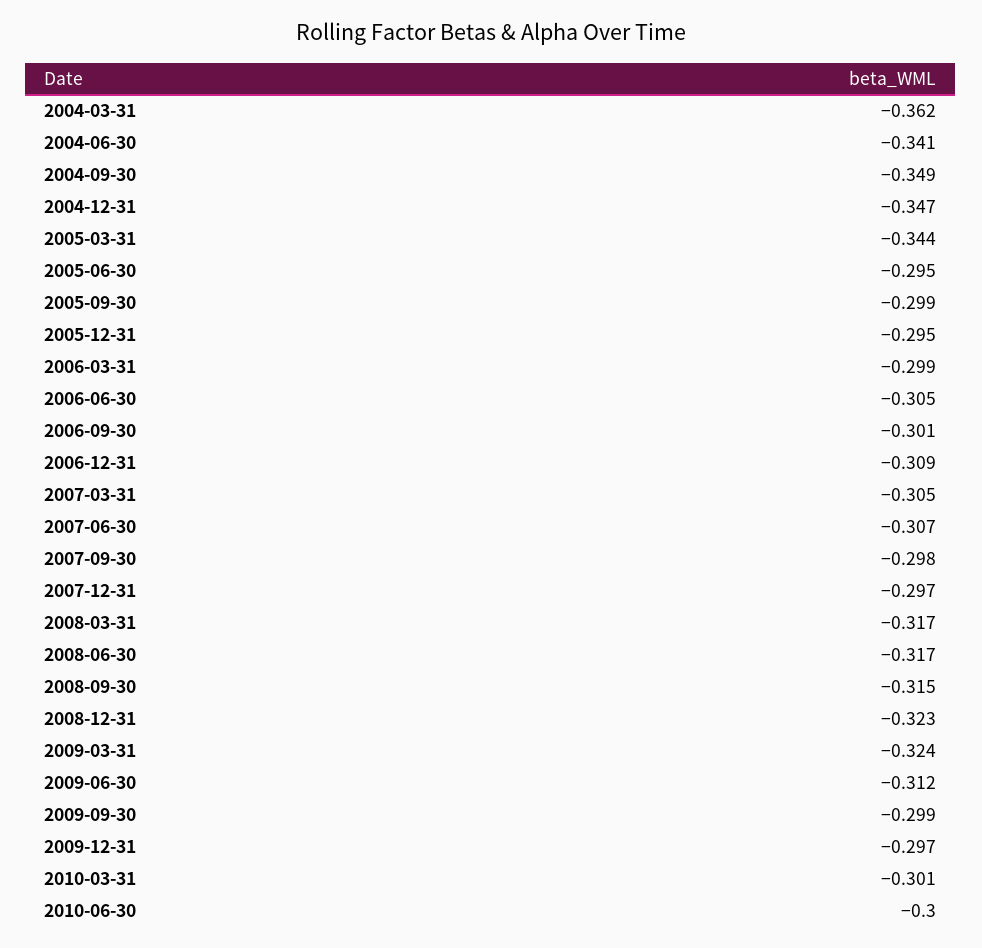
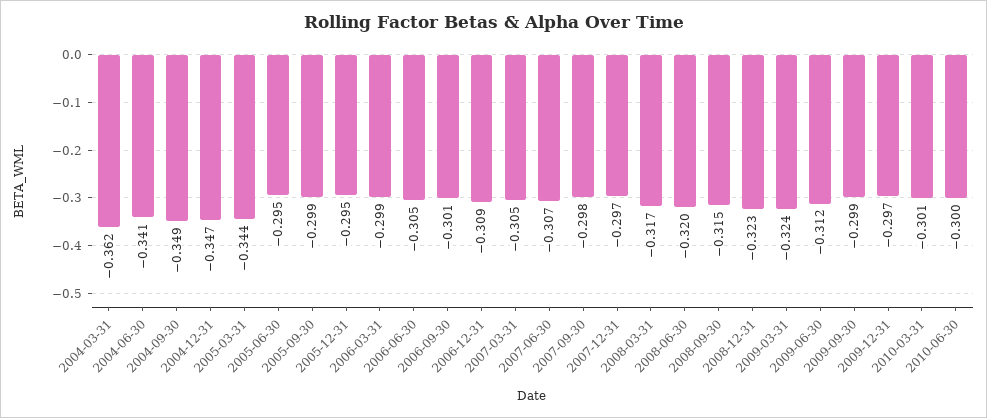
  {
    "2004-03-31": -0.362,
    "2004-06-30": -0.341,
    "2004-09-30": -0.349,
    "2004-12-31": -0.347,
    "2005-03-31": -0.344,
    "2005-06-30": -0.295,
    "2005-09-30": -0.299,
    "2005-12-31": -0.295,
    "2006-03-31": -0.299,
    "2006-06-30": -0.305,
    "2006-09-30": -0.301,
    "2006-12-31": -0.309,
    "2007-03-31": -0.305,
    "2007-06-30": -0.307,
    "2007-09-30": -0.298,
    "2007-12-31": -0.297,
    "2008-03-31": -0.317,
-   "2008-06-30": -0.317,
+   "2008-06-30": -0.32,
    "2008-09-30": -0.315,
    "2008-12-31": -0.323,
    "2009-03-31": -0.324,
    "2009-06-30": -0.312,
    "2009-09-30": -0.299,
    "2009-12-31": -0.297,
    "2010-03-31": -0.301,
    "2010-06-30": -0.3
  }

